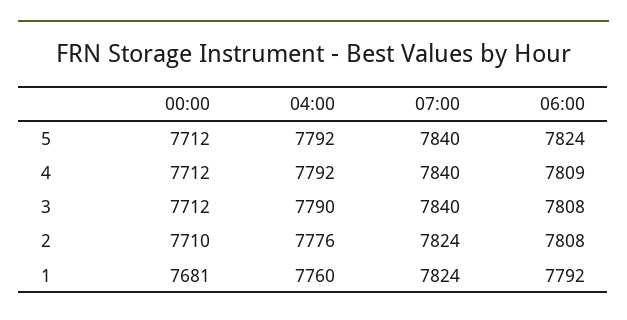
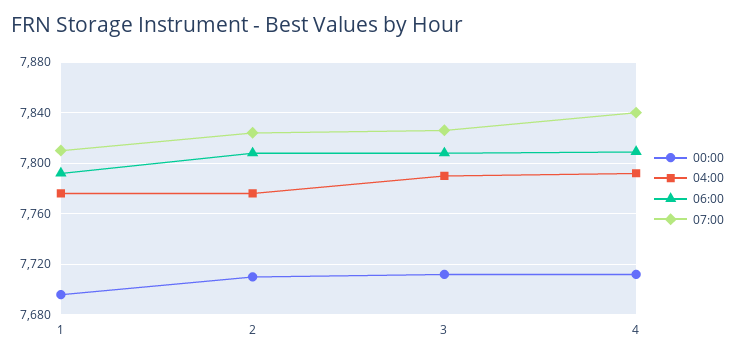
  {
    "00:00": {
-     "5": 7712,
      "4": 7712,
      "3": 7712,
      "2": 7710,
-     "1": 7681
+     "1": 7695
    },
    "04:00": {
-     "5": 7792,
      "4": 7792,
      "3": 7790,
      "2": 7776,
-     "1": 7760
+     "1": 7775
    },
    "07:00": {
-     "5": 7840,
      "4": 7840,
-     "3": 7840,
+     "3": 7825,
      "2": 7824,
-     "1": 7824
+     "1": 7810
    },
    "06:00": {
-     "5": 7824,
      "4": 7809,
      "3": 7808,
      "2": 7808,
      "1": 7792
    }
  }

